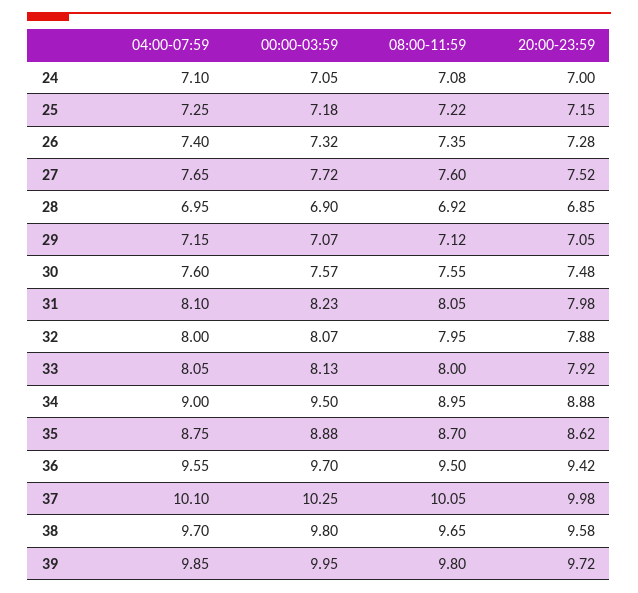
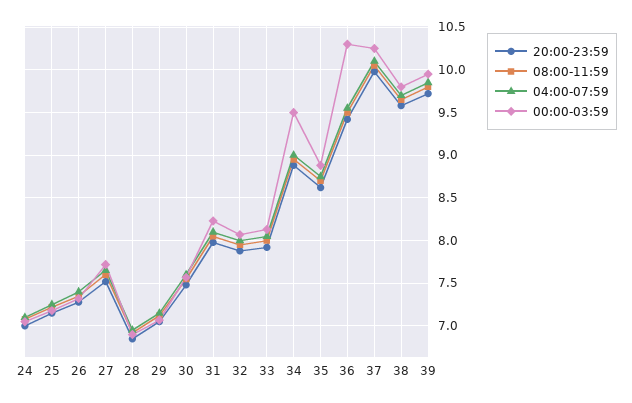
  {
    "04:00-07:59": {
      "24": 7.1,
      "25": 7.25,
      "26": 7.4,
      "27": 7.65,
      "28": 6.95,
      "29": 7.15,
      "30": 7.6,
      "31": 8.1,
      "32": 8,
      "33": 8.05,
      "34": 9,
      "35": 8.75,
      "36": 9.55,
      "37": 10.1,
      "38": 9.7,
      "39": 9.85
    },
    "00:00-03:59": {
      "24": 7.05,
      "25": 7.18,
      "26": 7.32,
      "27": 7.72,
      "28": 6.9,
      "29": 7.07,
      "30": 7.57,
      "31": 8.23,
      "32": 8.07,
      "33": 8.13,
      "34": 9.5,
      "35": 8.88,
-     "36": 9.7,
+     "36": 10.3,
      "37": 10.25,
      "38": 9.8,
      "39": 9.95
    },
    "08:00-11:59": {
      "24": 7.08,
      "25": 7.22,
      "26": 7.35,
      "27": 7.6,
      "28": 6.92,
      "29": 7.12,
      "30": 7.55,
      "31": 8.05,
      "32": 7.95,
      "33": 8,
      "34": 8.95,
      "35": 8.7,
      "36": 9.5,
      "37": 10.05,
      "38": 9.65,
      "39": 9.8
    },
    "20:00-23:59": {
      "24": 7,
      "25": 7.15,
      "26": 7.28,
      "27": 7.52,
      "28": 6.85,
      "29": 7.05,
      "30": 7.48,
      "31": 7.98,
      "32": 7.88,
      "33": 7.92,
      "34": 8.88,
      "35": 8.62,
      "36": 9.42,
      "37": 9.98,
      "38": 9.58,
      "39": 9.72
    }
  }

